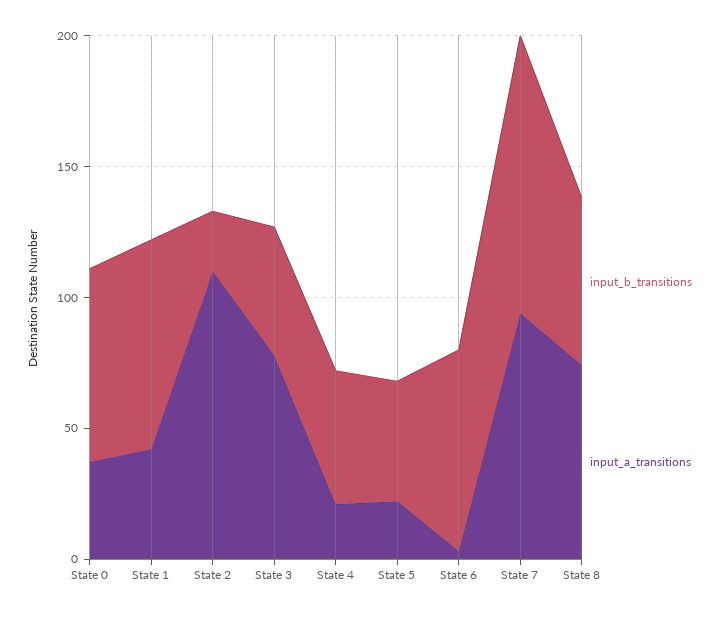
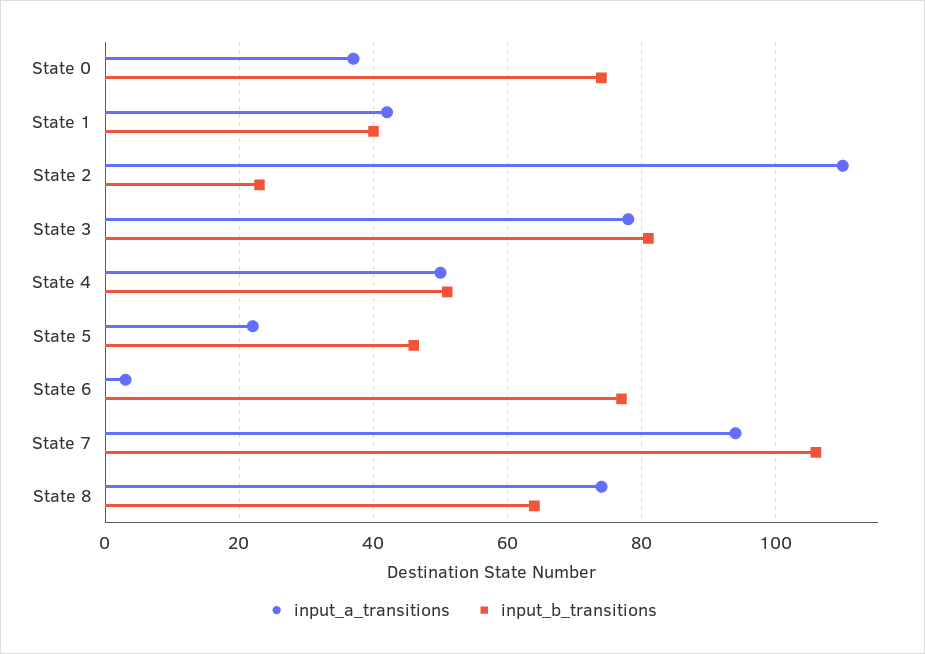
  {
    "input_b_transitions": {
      "State 0": 75,
-     "State 1": 80,
+     "State 1": 40,
      "State 2": 25,
-     "State 3": 50,
+     "State 3": 80,
      "State 4": 50,
      "State 5": 45,
      "State 6": 75,
      "State 7": 105,
      "State 8": 65
    },
    "input_a_transitions": {
      "State 0": 35,
      "State 1": 40,
      "State 2": 110,
      "State 3": 80,
-     "State 4": 20,
+     "State 4": 50,
      "State 5": 20,
      "State 6": 5,
      "State 7": 95,
      "State 8": 75
    }
  }

